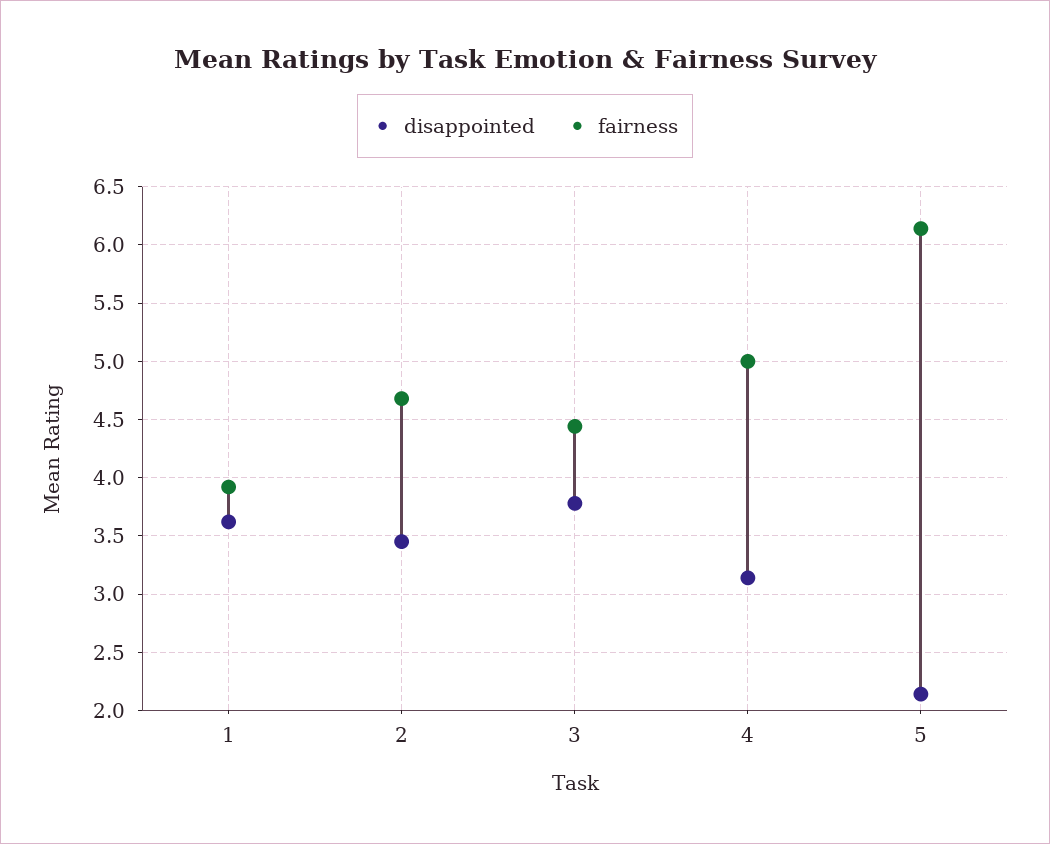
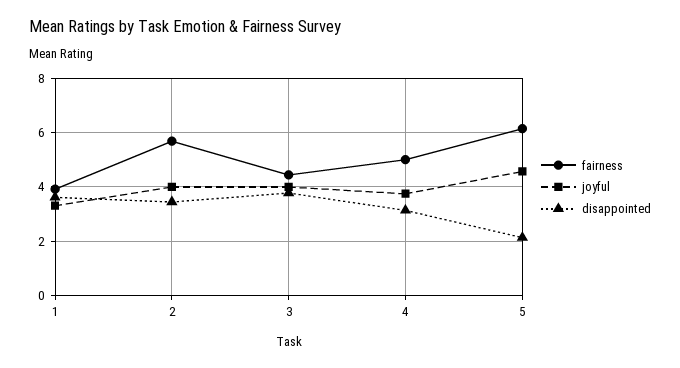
  {
    "disappointed": {
      "1": 3.6,
      "2": 3.5,
      "3": 3.8,
      "4": 3.1,
      "5": 2.1
    },
    "fairness": {
      "1": 3.9,
-     "2": 4.7,
+     "2": 5.75,
      "3": 4.4,
      "4": 5,
      "5": 6.1
-   }
+   },
+   "joyful": {
+     "1": 3.25,
+     "2": 4,
+     "3": 4,
+     "4": 3.75,
+     "5": 4.5
+   }
  }

